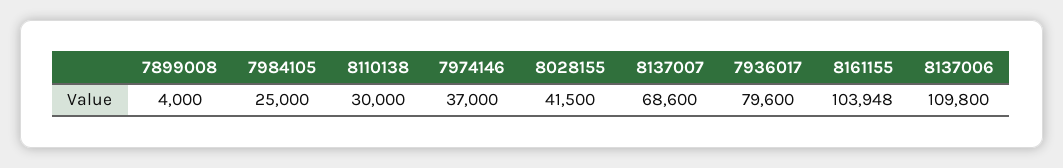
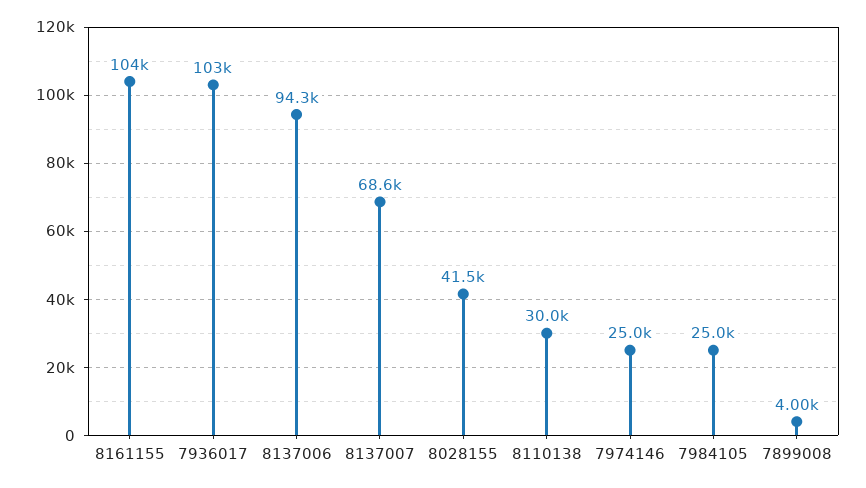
  {
    "7899008": 4000,
    "7984105": 25000,
    "8110138": 30000,
-   "7974146": 37000,
+   "7974146": 25000,
    "8028155": 41500,
    "8137007": 68600,
-   "7936017": 79600,
+   "7936017": 103000,
    "8161155": 103948,
-   "8137006": 109800
+   "8137006": 94300
  }

